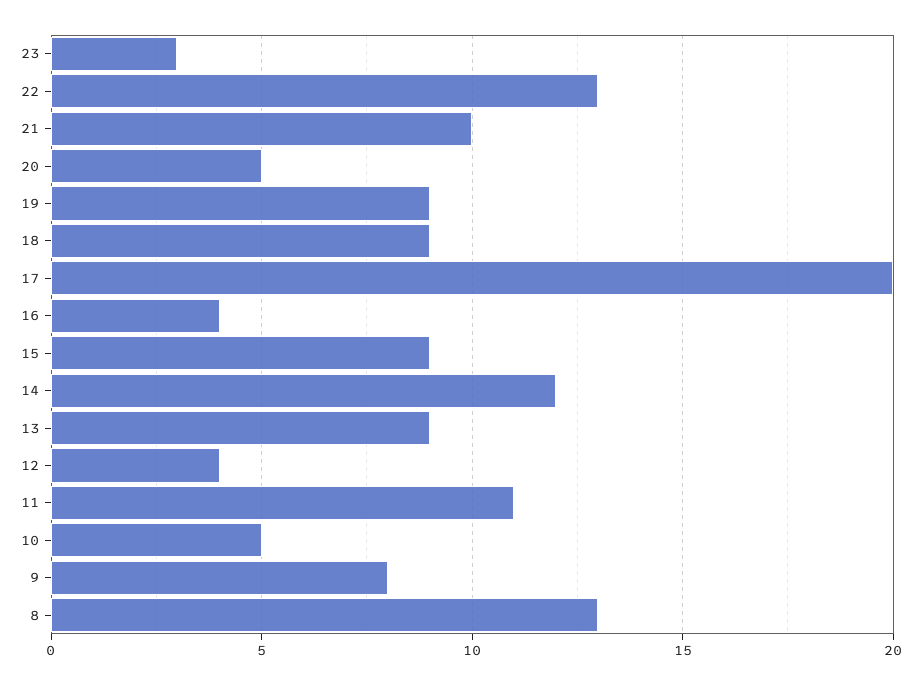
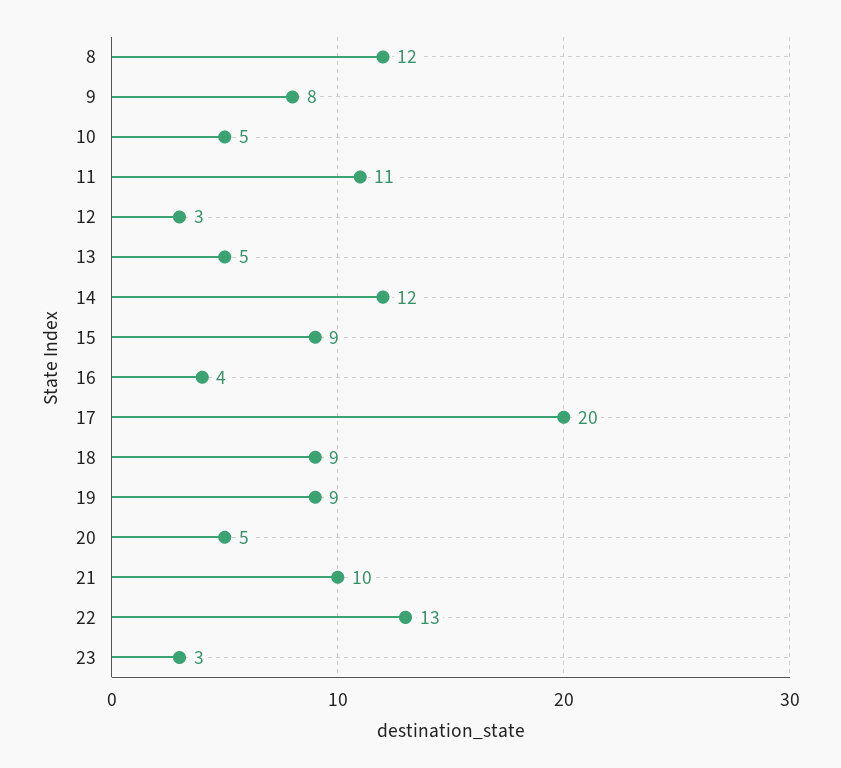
  {
    "23": 3,
    "22": 13,
    "21": 10,
    "20": 5,
    "19": 9,
    "18": 9,
    "17": 20,
    "16": 4,
    "15": 9,
    "14": 12,
-   "13": 9,
+   "13": 5,
-   "12": 4,
+   "12": 3,
    "11": 11,
    "10": 5,
    "9": 8,
-   "8": 13
+   "8": 12
  }

